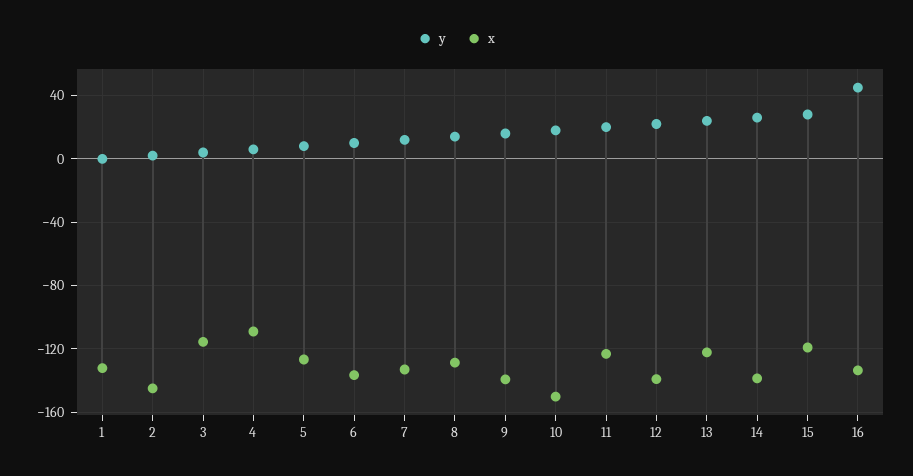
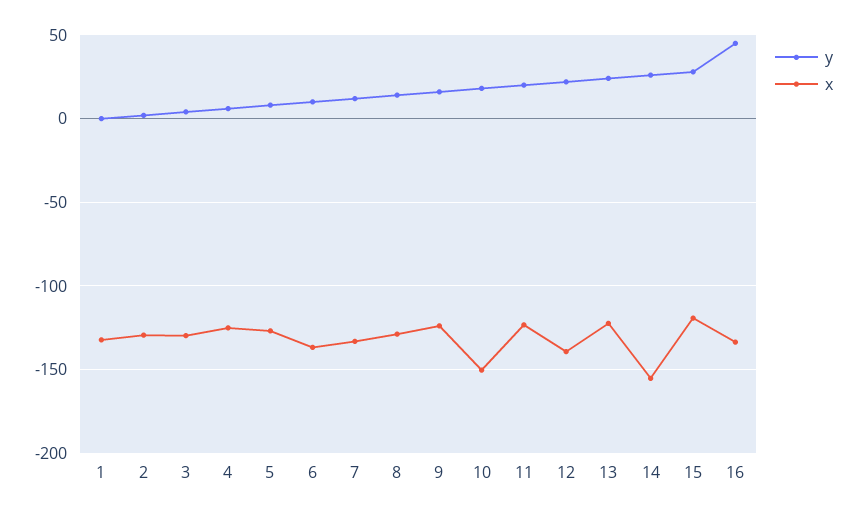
  {
    "y": {
      "1": 0,
      "2": 0,
      "3": 5,
      "4": 5,
      "5": 10,
      "6": 10,
      "7": 10,
      "8": 15,
      "9": 15,
      "10": 20,
      "11": 20,
      "12": 20,
      "13": 25,
      "14": 25,
      "15": 30,
      "16": 45
    },
    "x": {
      "1": -130,
-     "2": -145,
+     "2": -130,
-     "3": -115,
+     "3": -130,
-     "4": -110,
+     "4": -125,
      "5": -125,
      "6": -135,
      "7": -135,
      "8": -130,
-     "9": -140,
+     "9": -125,
      "10": -150,
      "11": -125,
      "12": -140,
      "13": -120,
-     "14": -140,
+     "14": -155,
      "15": -120,
      "16": -135
    }
  }

